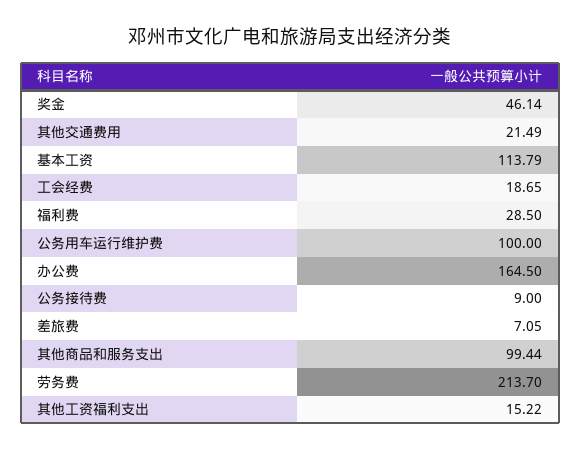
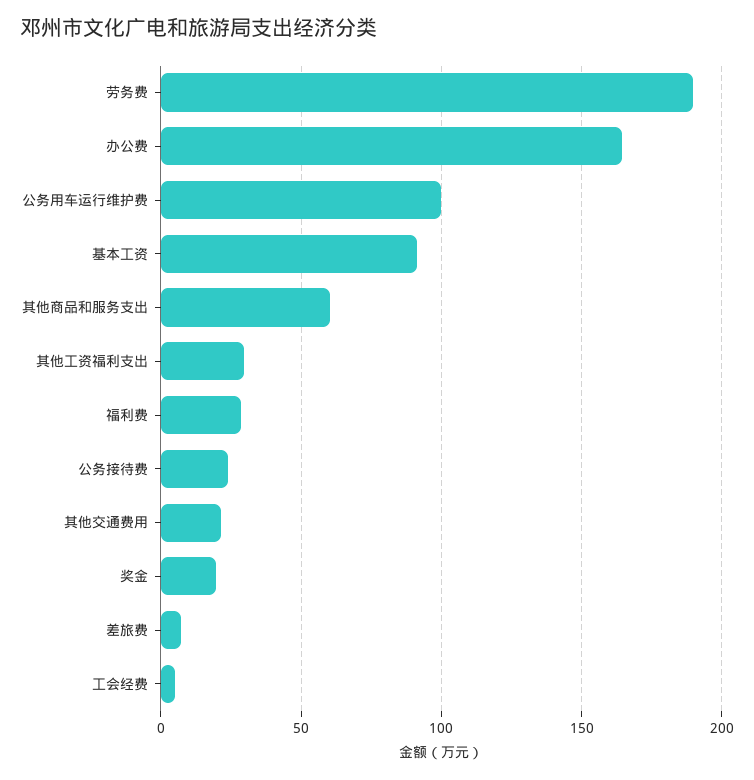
  {
-   "奖金": 46.14,
+   "奖金": 20,
    "其他交通费用": 21.49,
-   "基本工资": 113.79,
+   "基本工资": 90,
-   "工会经费": 18.65,
+   "工会经费": 5,
    "福利费": 28.5,
    "公务用车运行维护费": 100,
    "办公费": 164.5,
-   "公务接待费": 9,
+   "公务接待费": 25,
    "差旅费": 7.05,
-   "其他商品和服务支出": 99.44,
+   "其他商品和服务支出": 60,
-   "劳务费": 213.7,
+   "劳务费": 190,
-   "其他工资福利支出": 15.22
+   "其他工资福利支出": 30
  }

